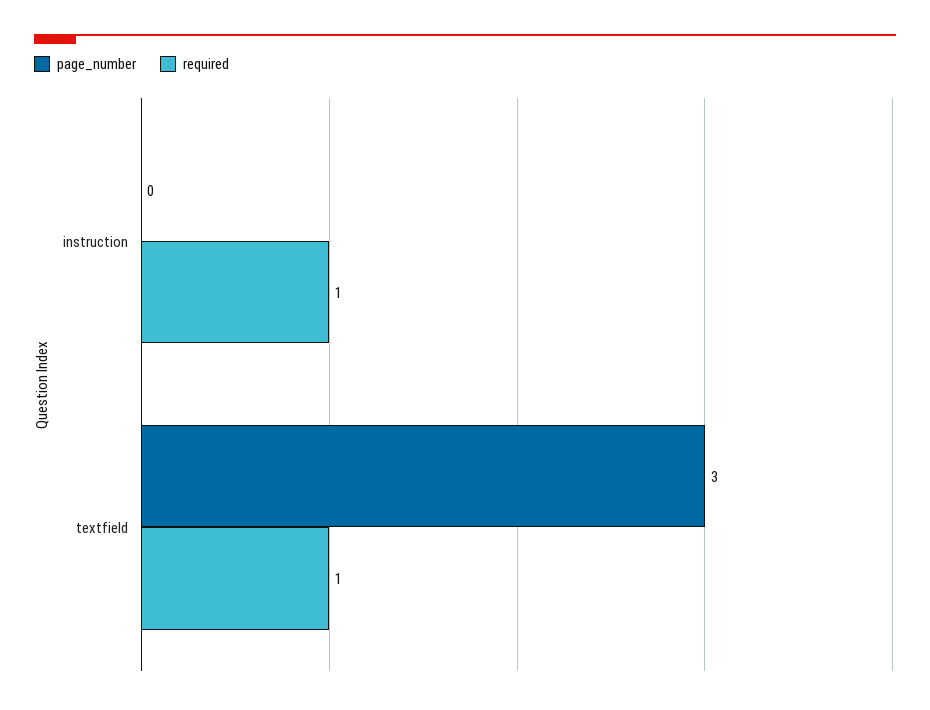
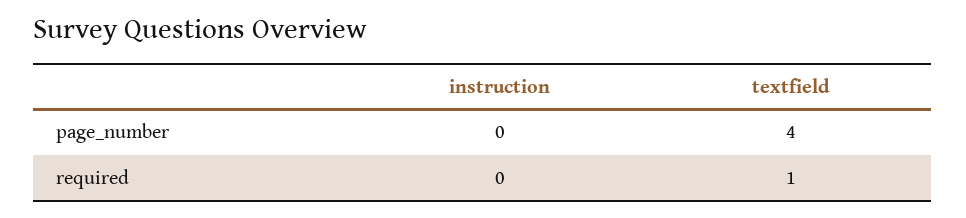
  {
    "page_number": {
      "instruction": 0,
-     "textfield": 3
+     "textfield": 4
    },
    "required": {
-     "instruction": 1,
+     "instruction": 0,
      "textfield": 1
    }
  }

